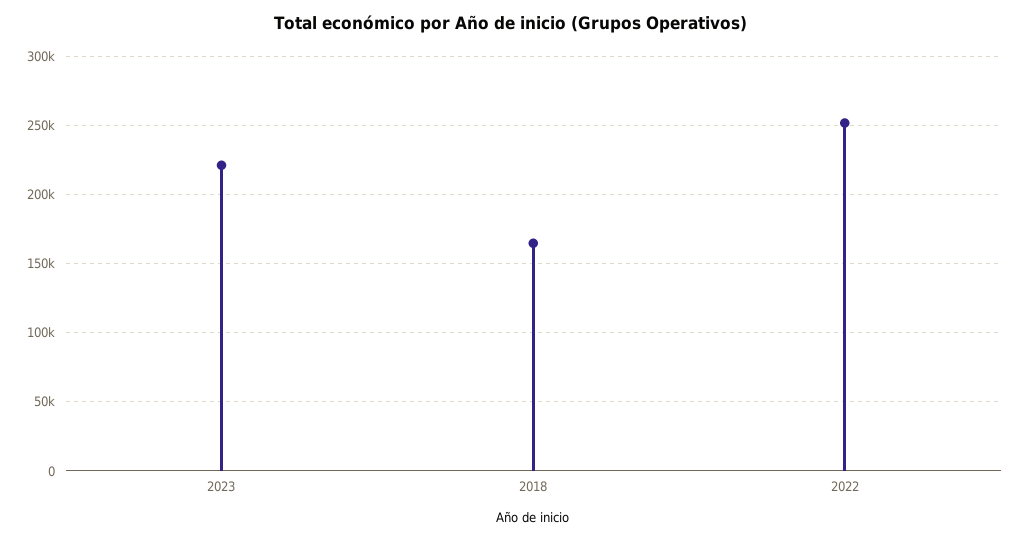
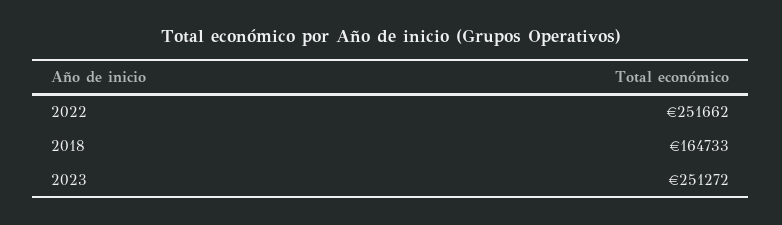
  {
-   "2023": 220000,
+   "2023": 251272,
    "2018": 164733,
    "2022": 251662
  }

